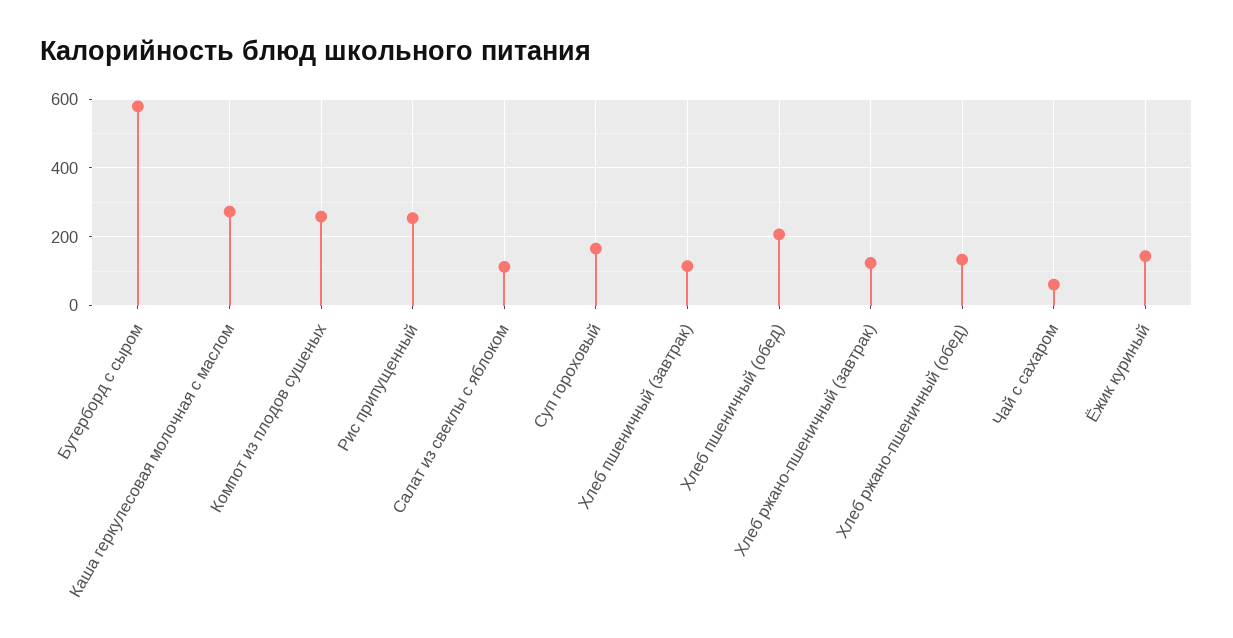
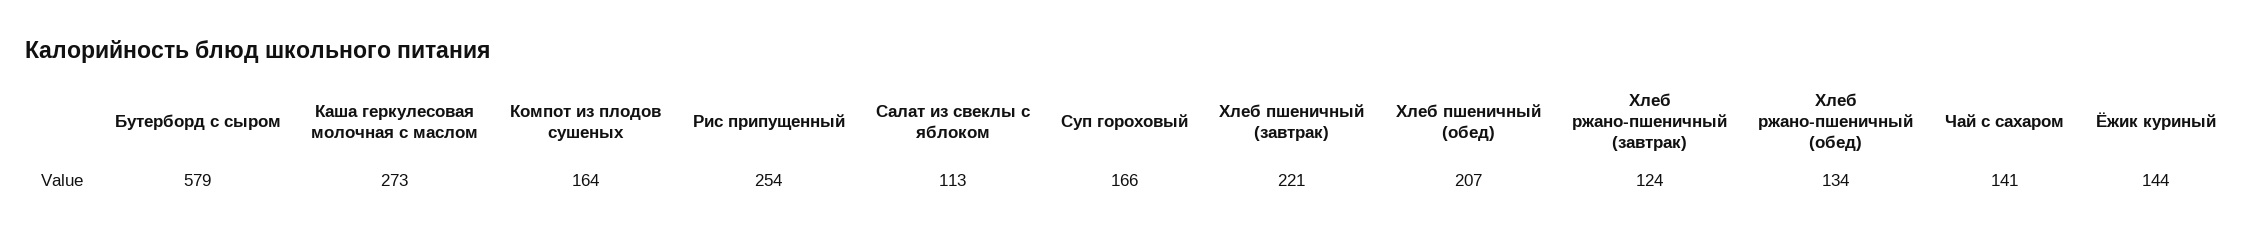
  {
    "Бутерборд с сыром": 579,
    "Каша геркулесовая молочная с маслом": 273,
-   "Компот из плодов сушеных": 260,
+   "Компот из плодов сушеных": 164,
    "Рис припущенный": 254,
    "Салат из свеклы с яблоком": 113,
    "Суп гороховый": 166,
-   "Хлеб пшеничный (завтрак)": 120,
+   "Хлеб пшеничный (завтрак)": 221,
    "Хлеб пшеничный (обед)": 207,
    "Хлеб ржано-пшеничный (завтрак)": 124,
    "Хлеб ржано-пшеничный (обед)": 134,
-   "Чай с сахаром": 60,
+   "Чай с сахаром": 141,
    "Ёжик куриный": 144
  }

